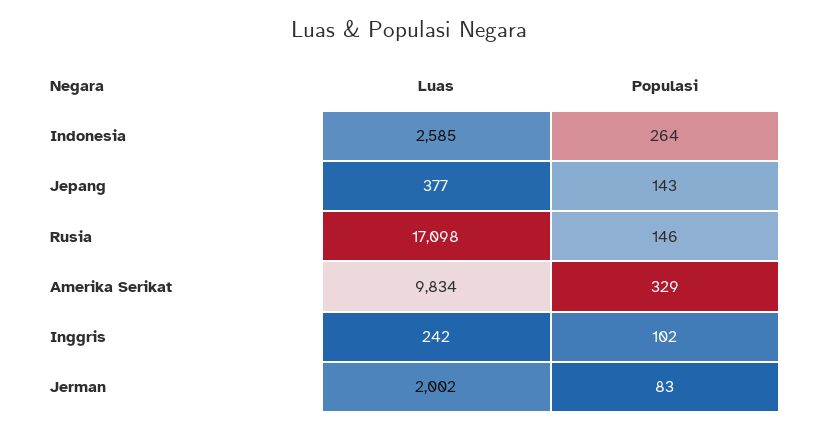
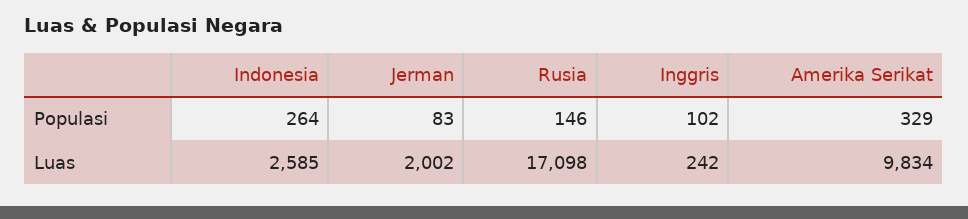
  {
    "Luas": {
      "Indonesia": 2585,
-     "Jepang": 377,
      "Rusia": 17098,
      "Amerika Serikat": 9834,
      "Inggris": 242,
      "Jerman": 2002
    },
    "Populasi": {
      "Indonesia": 264,
-     "Jepang": 143,
      "Rusia": 146,
      "Amerika Serikat": 329,
      "Inggris": 102,
      "Jerman": 83
    }
  }

